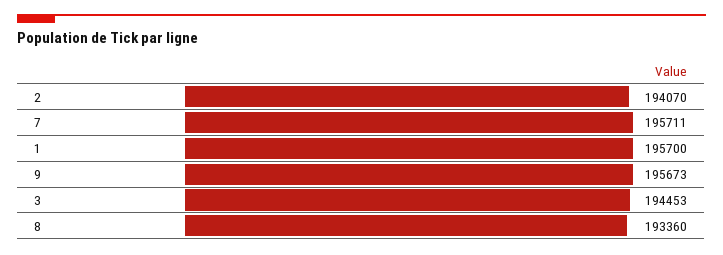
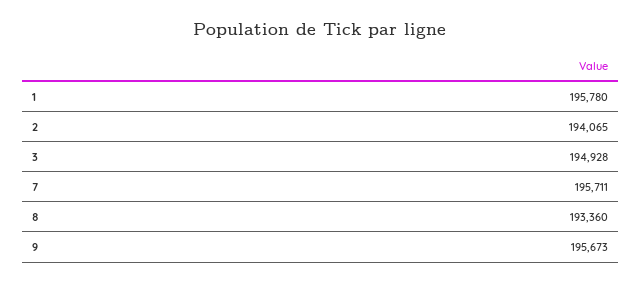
  {
-   "2": 194070,
+   "2": 194065,
    "7": 195711,
-   "1": 195700,
+   "1": 195780,
    "9": 195673,
-   "3": 194453,
+   "3": 194928,
    "8": 193360
  }

